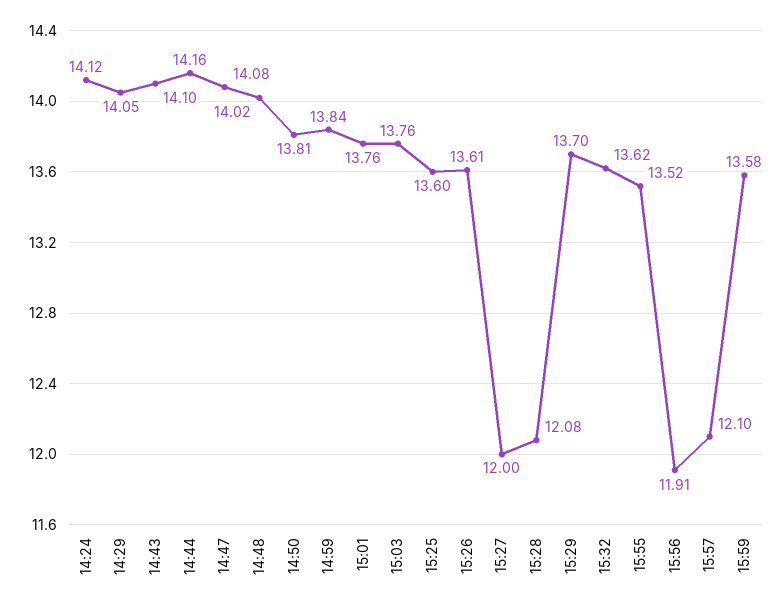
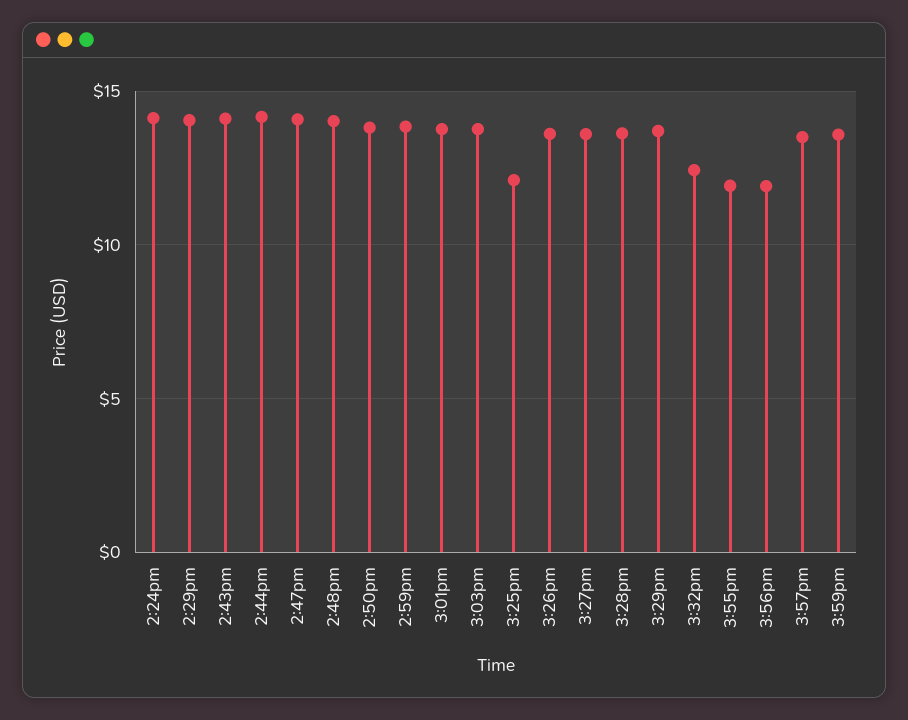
  {
    "14:24": 14.12,
    "14:29": 14.05,
    "14:43": 14.1,
    "14:44": 14.16,
    "14:47": 14.08,
    "14:48": 14.02,
    "14:50": 13.81,
    "14:59": 13.84,
    "15:01": 13.76,
    "15:03": 13.76,
-   "15:25": 13.6,
+   "15:25": 12,
    "15:26": 13.61,
-   "15:27": 12,
+   "15:27": 13.5,
-   "15:28": 12.08,
+   "15:28": 13.5,
    "15:29": 13.7,
-   "15:32": 13.62,
+   "15:32": 12.5,
-   "15:55": 13.52,
+   "15:55": 12,
    "15:56": 11.91,
-   "15:57": 12.1,
+   "15:57": 13.5,
    "15:59": 13.58
  }

